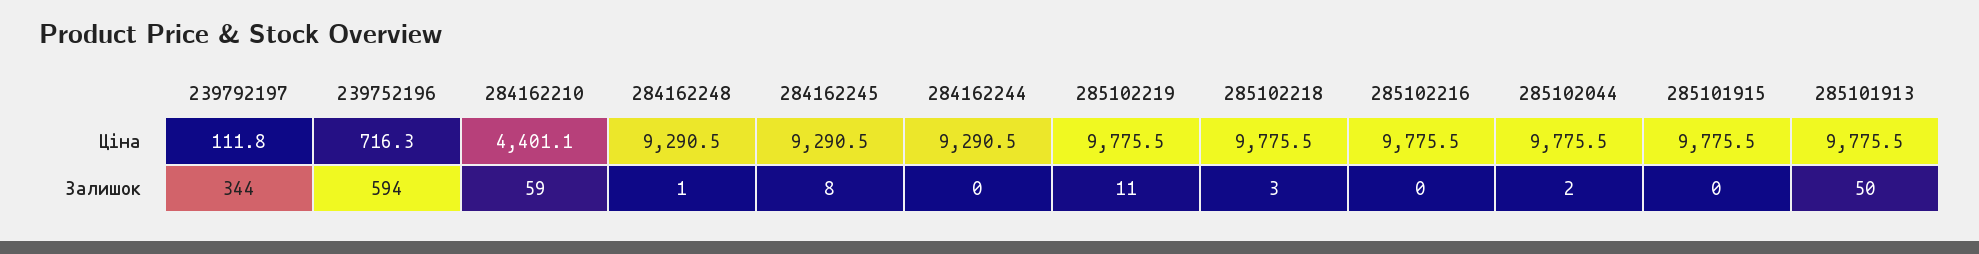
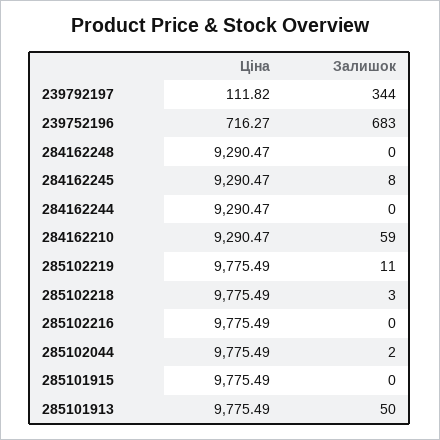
  {
    "239792197": {
      "Ціна": 111.82,
      "Залишок": 344
    },
    "239752196": {
      "Ціна": 716.27,
-     "Залишок": 594
+     "Залишок": 683
    },
    "284162210": {
-     "Ціна": 4401.1,
+     "Ціна": 9290.47,
      "Залишок": 59
    },
    "284162248": {
      "Ціна": 9290.47,
-     "Залишок": 1
+     "Залишок": 0
    },
    "284162245": {
      "Ціна": 9290.47,
      "Залишок": 8
    },
    "284162244": {
      "Ціна": 9290.47,
      "Залишок": 0
    },
    "285102219": {
      "Ціна": 9775.49,
      "Залишок": 11
    },
    "285102218": {
      "Ціна": 9775.49,
      "Залишок": 3
    },
    "285102216": {
      "Ціна": 9775.49,
      "Залишок": 0
    },
    "285102044": {
      "Ціна": 9775.49,
      "Залишок": 2
    },
    "285101915": {
      "Ціна": 9775.49,
      "Залишок": 0
    },
    "285101913": {
      "Ціна": 9775.49,
      "Залишок": 50
    }
  }

